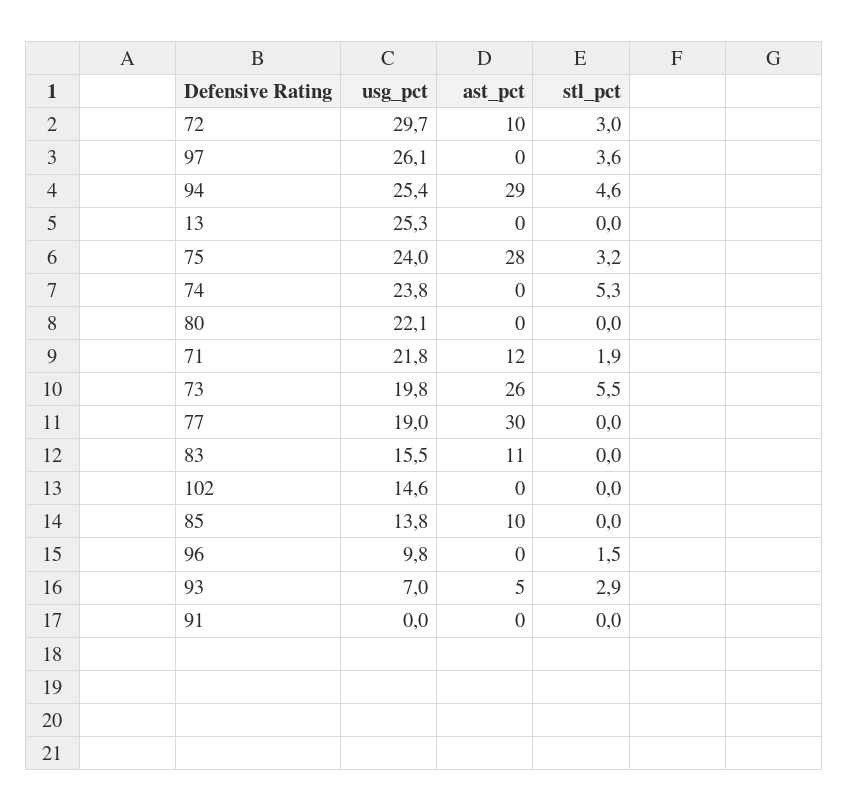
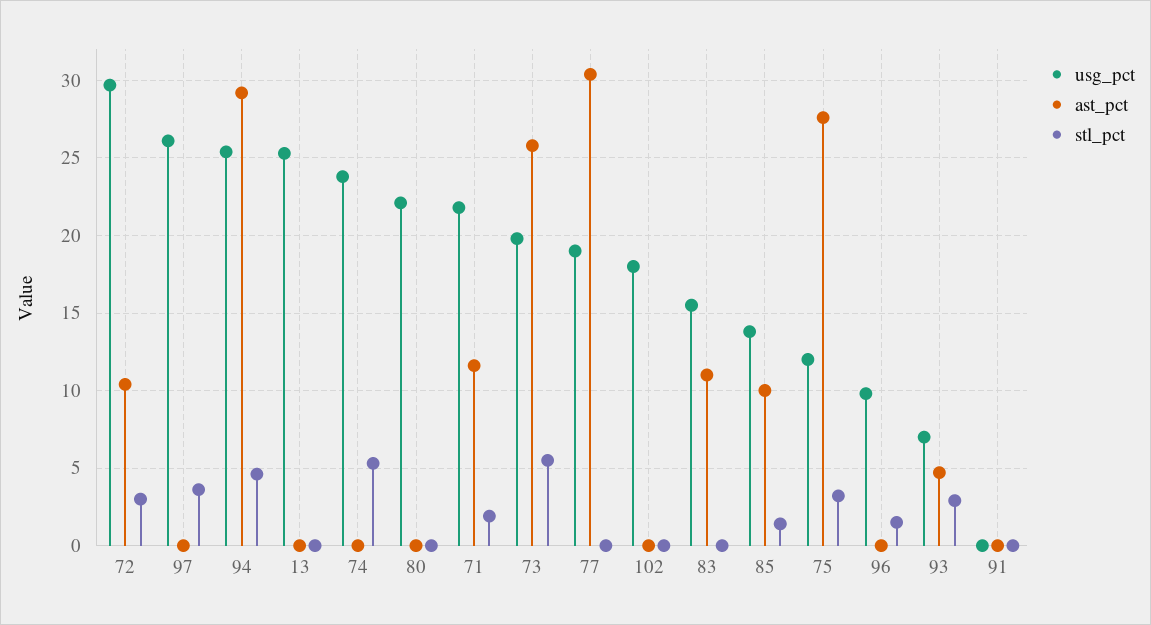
  {
    "usg_pct": {
      "72": 29.7,
      "97": 26.1,
      "94": 25.4,
      "13": 25.3,
-     "75": 24,
+     "75": 12,
      "74": 23.8,
      "80": 22.1,
      "71": 21.8,
      "73": 19.8,
      "77": 19,
      "83": 15.5,
-     "102": 14.6,
+     "102": 18,
      "85": 13.8,
      "96": 9.8,
      "93": 7,
      "91": 0
    },
    "ast_pct": {
      "72": 10,
      "97": 0,
      "94": 29,
      "13": 0,
      "75": 28,
      "74": 0,
      "80": 0,
      "71": 12,
      "73": 26,
      "77": 30,
      "83": 11,
      "102": 0,
      "85": 10,
      "96": 0,
      "93": 5,
      "91": 0
    },
    "stl_pct": {
      "72": 3,
      "97": 3.6,
      "94": 4.6,
      "13": 0,
      "75": 3.2,
      "74": 5.3,
      "80": 0,
      "71": 1.9,
      "73": 5.5,
      "77": 0,
      "83": 0,
      "102": 0,
-     "85": 0,
+     "85": 1.5,
      "96": 1.5,
      "93": 2.9,
      "91": 0
    }
  }

